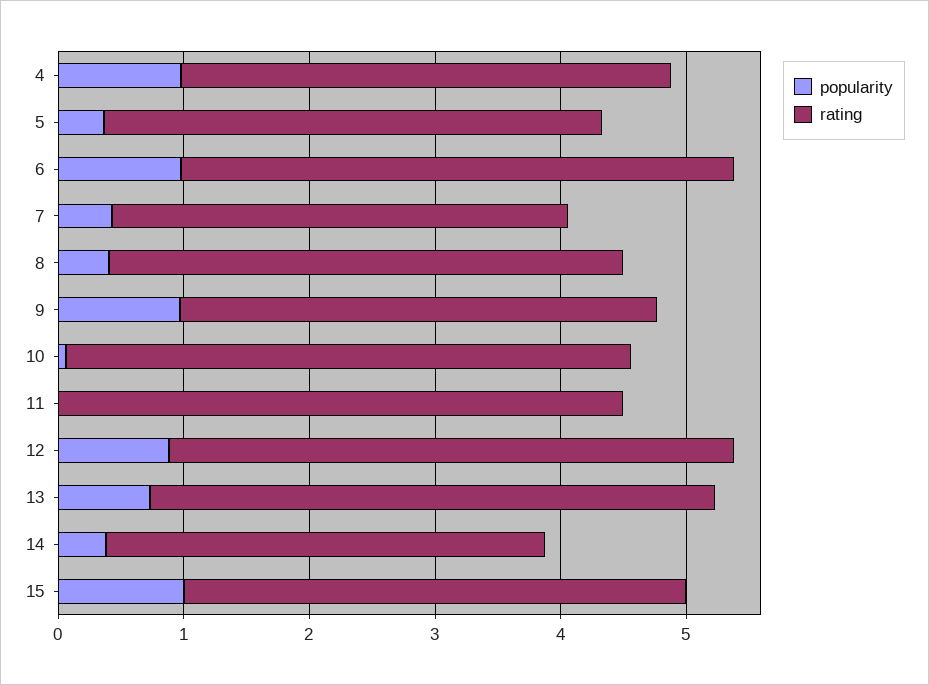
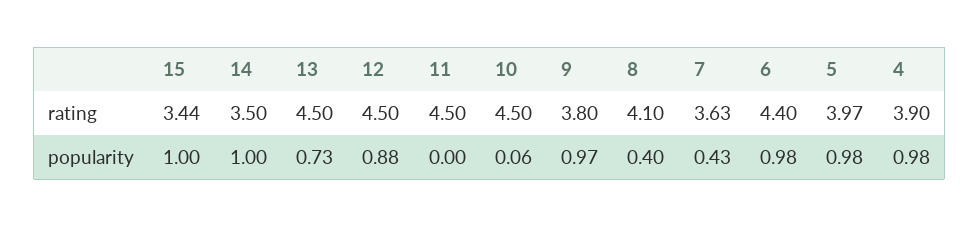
  {
    "popularity": {
      "4": 0.98,
-     "5": 0.4,
+     "5": 0.98,
      "6": 0.98,
      "7": 0.43,
      "8": 0.4,
      "9": 0.97,
      "10": 0.06,
      "11": 0,
      "12": 0.88,
      "13": 0.73,
-     "14": 0.4,
+     "14": 1,
      "15": 1
    },
    "rating": {
      "4": 3.9,
      "5": 3.97,
      "6": 4.4,
      "7": 3.63,
      "8": 4.1,
      "9": 3.8,
      "10": 4.5,
      "11": 4.5,
      "12": 4.5,
      "13": 4.5,
      "14": 3.5,
-     "15": 4
+     "15": 3.44
    }
  }

